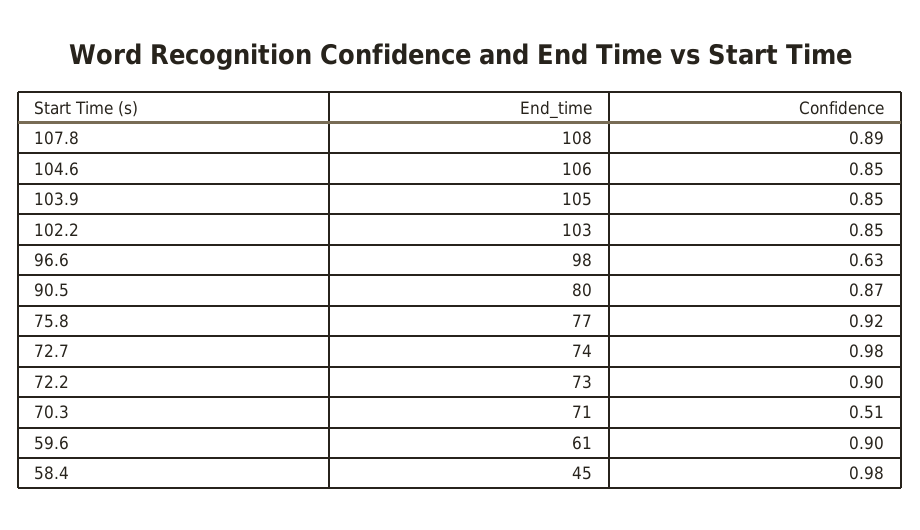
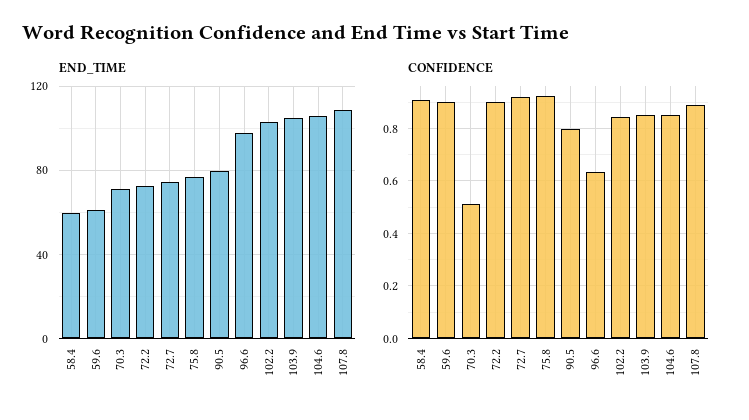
  {
    "End_time": {
      "107.8": 108,
      "104.6": 106,
      "103.9": 105,
      "102.2": 103,
      "96.6": 98,
      "90.5": 80,
      "75.8": 77,
      "72.7": 74,
      "72.2": 73,
      "70.3": 71,
      "59.6": 61,
-     "58.4": 45
+     "58.4": 60
    },
    "Confidence": {
      "107.8": 0.89,
      "104.6": 0.85,
      "103.9": 0.85,
      "102.2": 0.85,
      "96.6": 0.63,
-     "90.5": 0.87,
+     "90.5": 0.8,
      "75.8": 0.92,
-     "72.7": 0.98,
+     "72.7": 0.925,
      "72.2": 0.9,
      "70.3": 0.51,
      "59.6": 0.9,
-     "58.4": 0.98
+     "58.4": 0.9
    }
  }

